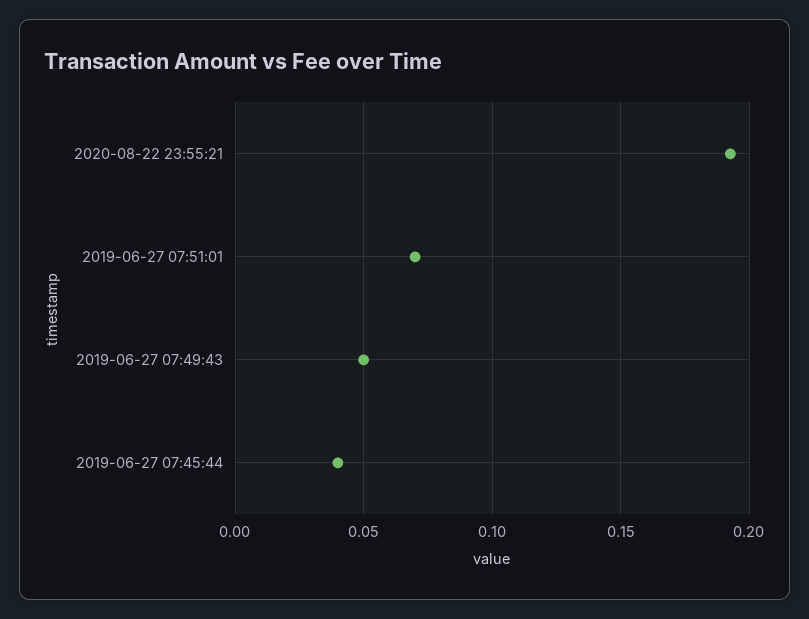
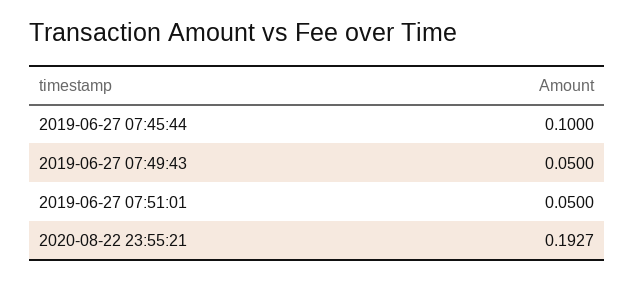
  {
    "2020-08-22 23:55:21": 0.1927,
-   "2019-06-27 07:51:01": 0.07,
+   "2019-06-27 07:51:01": 0.05,
    "2019-06-27 07:49:43": 0.05,
-   "2019-06-27 07:45:44": 0.04
+   "2019-06-27 07:45:44": 0.1
  }

